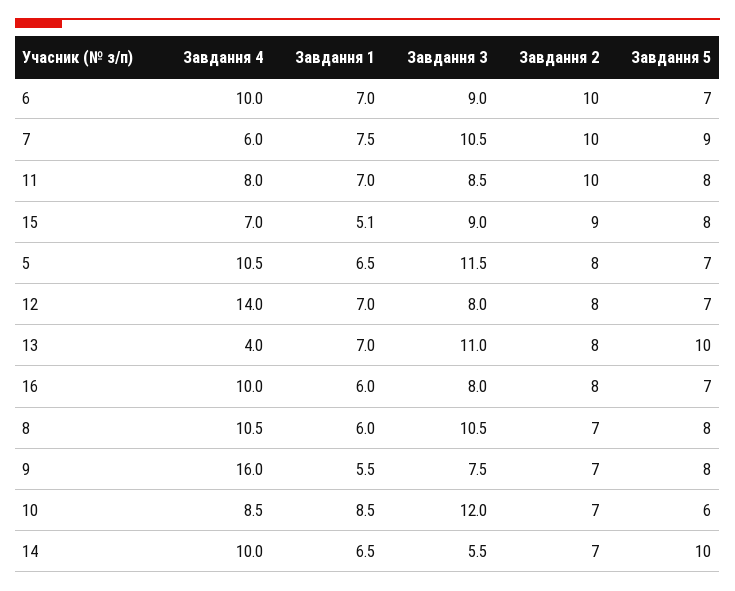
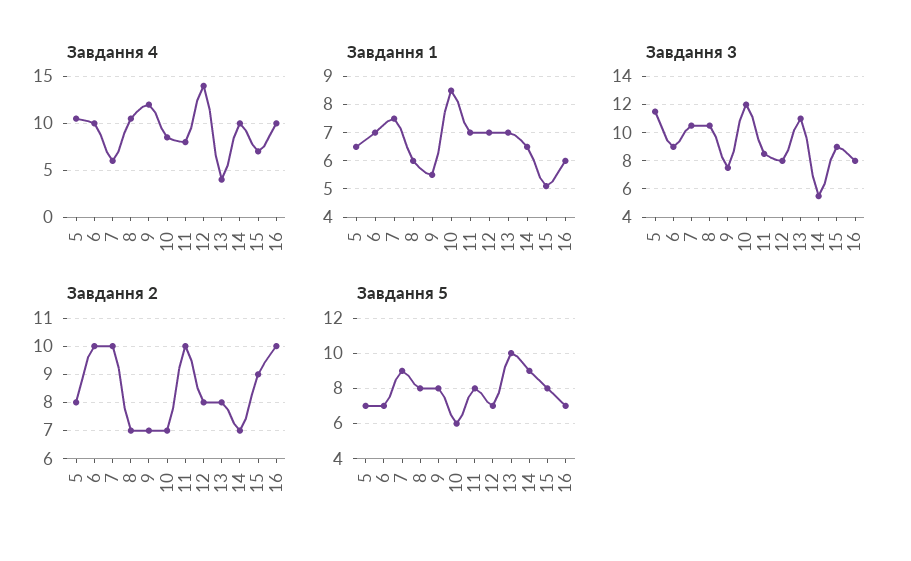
  {
    "Завдання 4": {
      "6": 10,
      "7": 6,
      "11": 8,
      "15": 7,
      "5": 10.5,
      "12": 14,
      "13": 4,
      "16": 10,
      "8": 10.5,
-     "9": 16,
+     "9": 12,
      "10": 8.5,
      "14": 10
    },
    "Завдання 1": {
      "6": 7,
      "7": 7.5,
      "11": 7,
      "15": 5.1,
      "5": 6.5,
      "12": 7,
      "13": 7,
      "16": 6,
      "8": 6,
      "9": 5.5,
      "10": 8.5,
      "14": 6.5
    },
    "Завдання 3": {
      "6": 9,
      "7": 10.5,
      "11": 8.5,
      "15": 9,
      "5": 11.5,
      "12": 8,
      "13": 11,
      "16": 8,
      "8": 10.5,
      "9": 7.5,
      "10": 12,
      "14": 5.5
    },
    "Завдання 2": {
      "6": 10,
      "7": 10,
      "11": 10,
      "15": 9,
      "5": 8,
      "12": 8,
      "13": 8,
-     "16": 8,
+     "16": 10,
      "8": 7,
      "9": 7,
      "10": 7,
      "14": 7
    },
    "Завдання 5": {
      "6": 7,
      "7": 9,
      "11": 8,
      "15": 8,
      "5": 7,
      "12": 7,
      "13": 10,
      "16": 7,
      "8": 8,
      "9": 8,
      "10": 6,
-     "14": 10
+     "14": 9
    }
  }

